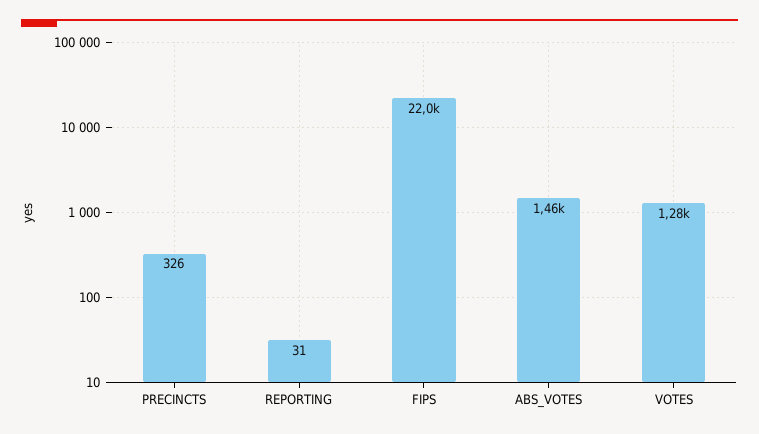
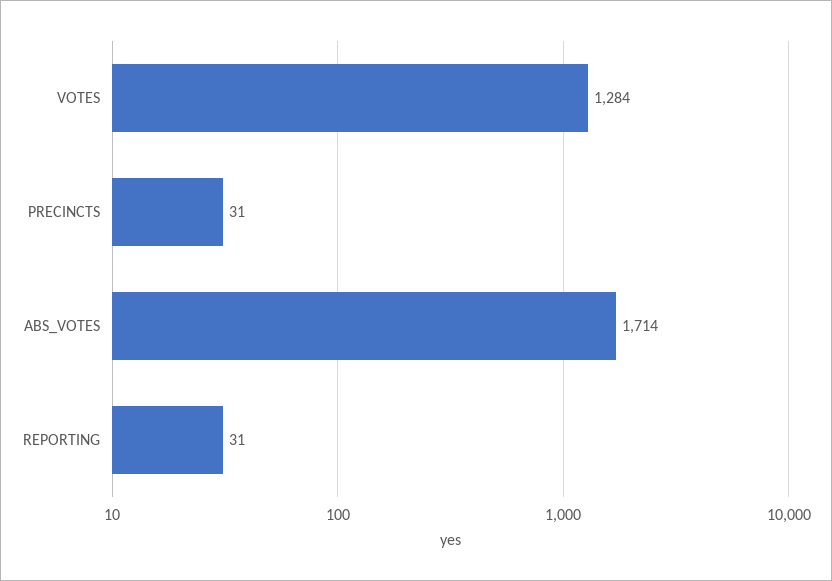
  {
-   "PRECINCTS": 326,
+   "PRECINCTS": 31,
    "REPORTING": 31,
-   "FIPS": 22000,
-   "ABS_VOTES": 1460,
+   "ABS_VOTES": 1714,
    "VOTES": 1284
  }

